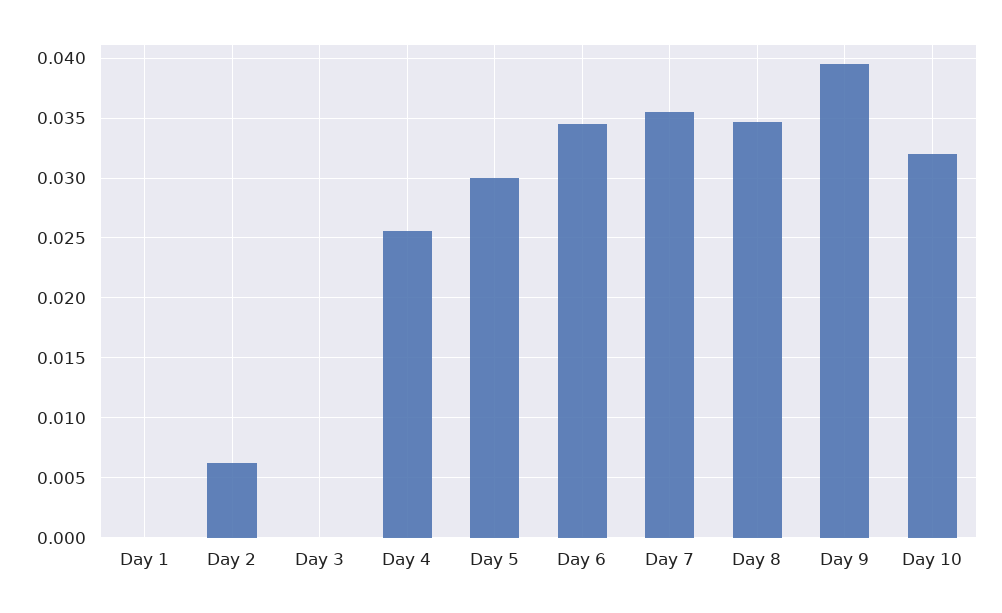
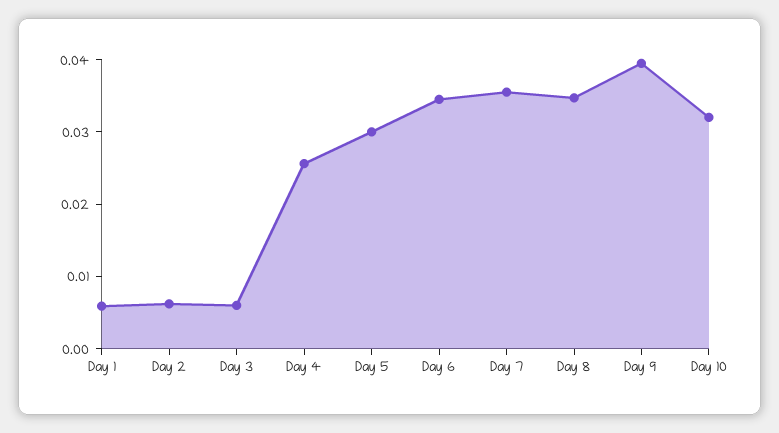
  {
-   "Day 1": 0,
+   "Day 1": 0.006,
    "Day 2": 0.006,
-   "Day 3": 0,
+   "Day 3": 0.006,
    "Day 4": 0.026,
    "Day 5": 0.03,
    "Day 6": 0.035,
    "Day 7": 0.036,
    "Day 8": 0.035,
    "Day 9": 0.04,
    "Day 10": 0.032
  }

